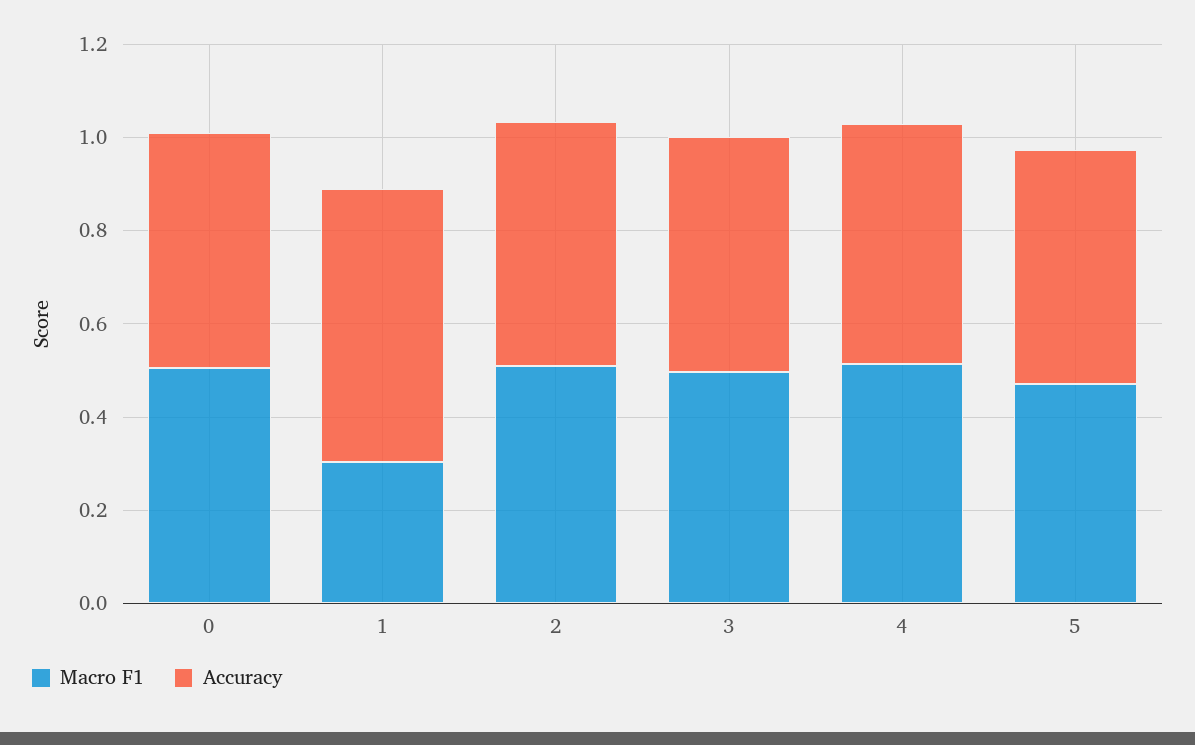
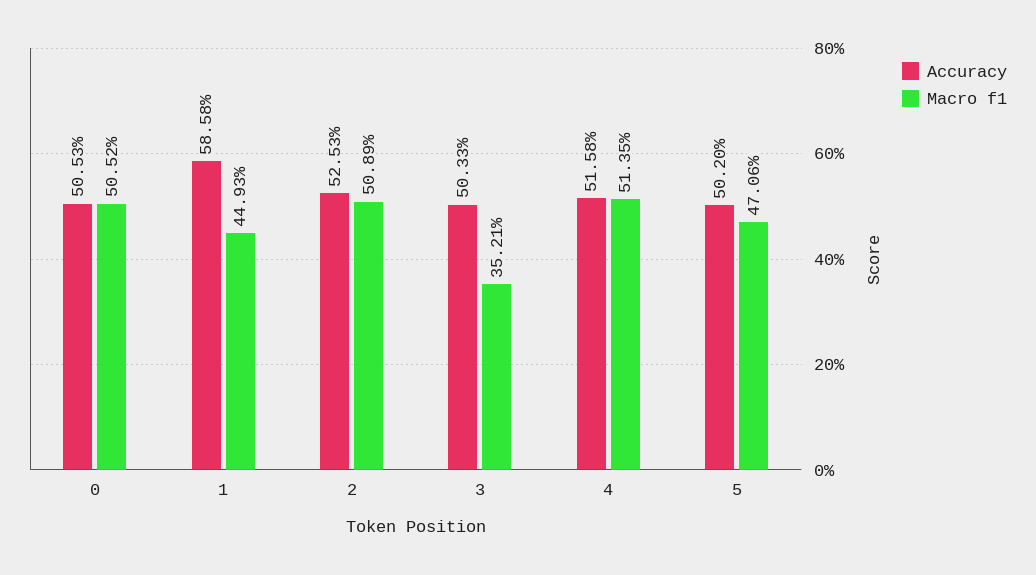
  {
    "Macro F1": {
      "0": 0.5052,
-     "1": 0.3,
+     "1": 0.4493,
      "2": 0.5089,
-     "3": 0.5,
+     "3": 0.3521,
      "4": 0.5135,
      "5": 0.4706
    },
    "Accuracy": {
      "0": 0.5053,
      "1": 0.5858,
      "2": 0.5253,
      "3": 0.5033,
      "4": 0.5158,
      "5": 0.502
    }
  }

